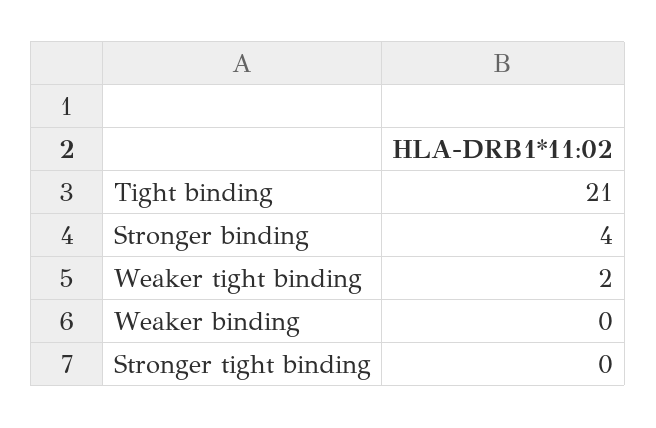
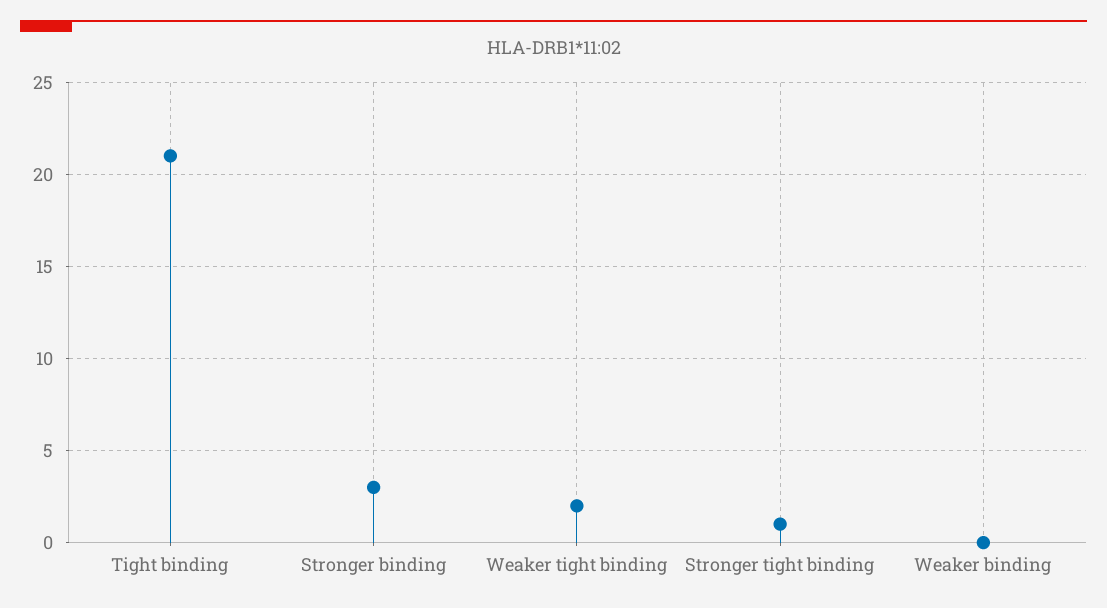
  {
    "Tight binding": 21,
-   "Stronger binding": 4,
+   "Stronger binding": 3,
    "Weaker tight binding": 2,
    "Weaker binding": 0,
-   "Stronger tight binding": 0
+   "Stronger tight binding": 1
  }

